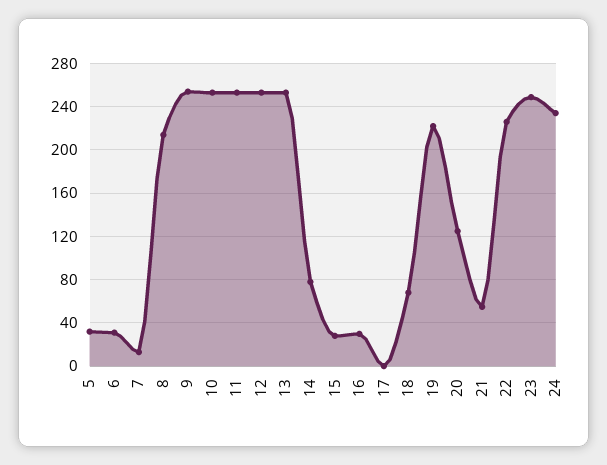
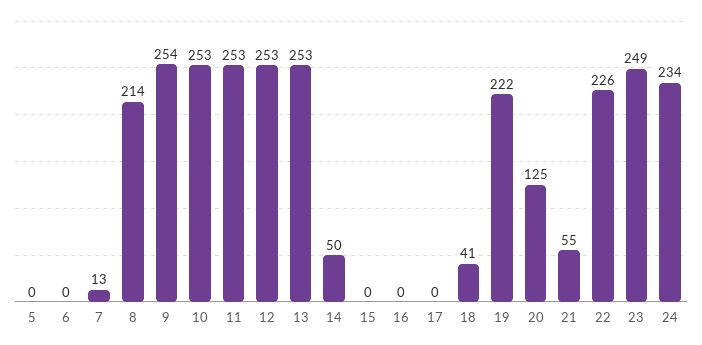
  {
-   "5": 30,
+   "5": 0,
-   "6": 30,
+   "6": 0,
    "7": 13,
    "8": 214,
    "9": 254,
    "10": 253,
    "11": 253,
    "12": 253,
    "13": 253,
-   "14": 80,
+   "14": 50,
-   "15": 30,
+   "15": 0,
-   "16": 30,
+   "16": 0,
    "17": 0,
-   "18": 70,
+   "18": 41,
    "19": 222,
    "20": 125,
    "21": 55,
    "22": 226,
    "23": 249,
    "24": 234
  }

